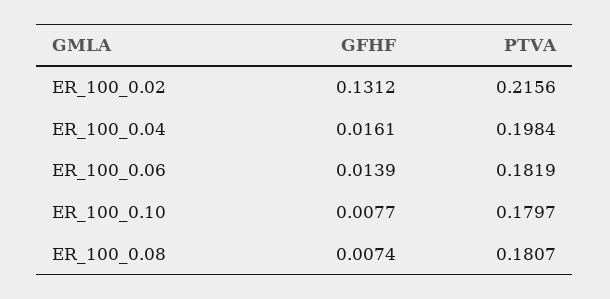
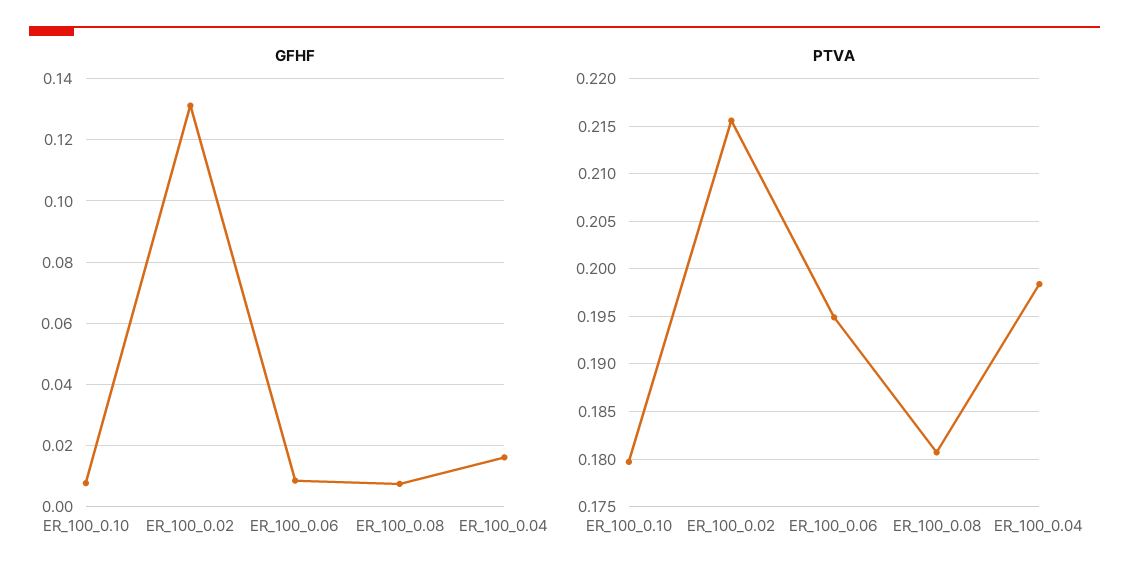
  {
    "GFHF": {
      "ER_100_0.02": 0.1312,
      "ER_100_0.04": 0.0161,
-     "ER_100_0.06": 0.0139,
+     "ER_100_0.06": 0.008,
      "ER_100_0.10": 0.0077,
      "ER_100_0.08": 0.0074
    },
    "PTVA": {
      "ER_100_0.02": 0.2156,
      "ER_100_0.04": 0.1984,
-     "ER_100_0.06": 0.1819,
+     "ER_100_0.06": 0.195,
      "ER_100_0.10": 0.1797,
      "ER_100_0.08": 0.1807
    }
  }

